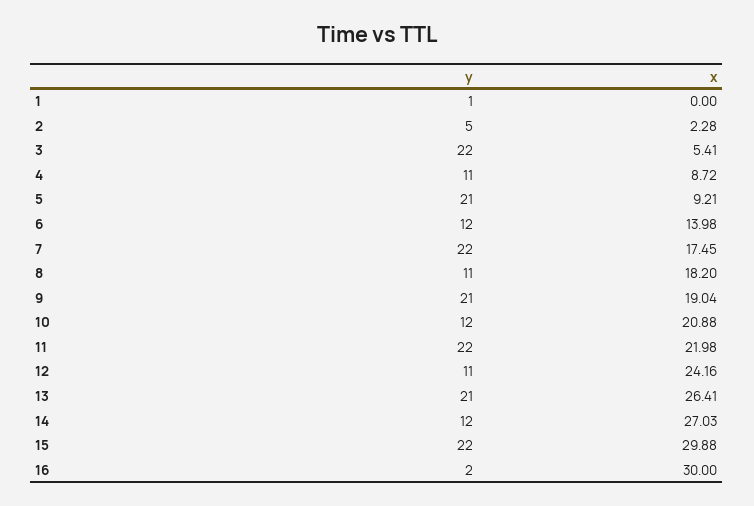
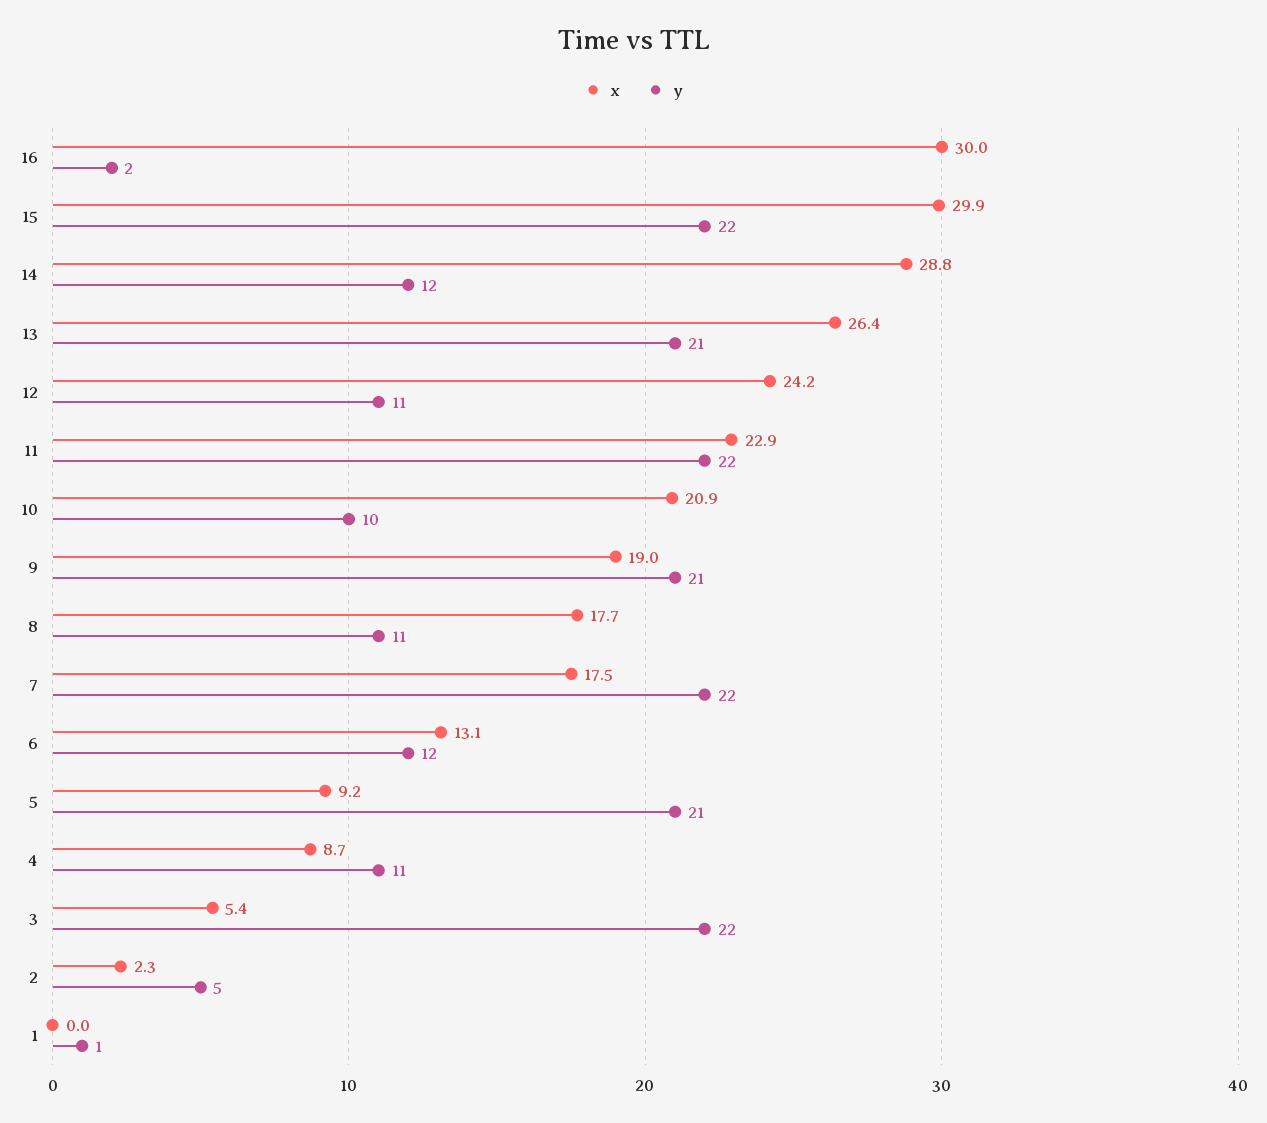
  {
    "y": {
      "1": 1,
      "2": 5,
      "3": 22,
      "4": 11,
      "5": 21,
      "6": 12,
      "7": 22,
      "8": 11,
      "9": 21,
-     "10": 12,
+     "10": 10,
      "11": 22,
      "12": 11,
      "13": 21,
      "14": 12,
      "15": 22,
      "16": 2
    },
    "x": {
      "1": 0,
      "2": 2.28,
      "3": 5.41,
      "4": 8.72,
      "5": 9.21,
-     "6": 13.98,
+     "6": 13.1,
      "7": 17.45,
-     "8": 18.2,
+     "8": 17.7,
      "9": 19.04,
      "10": 20.88,
-     "11": 21.98,
+     "11": 22.9,
      "12": 24.16,
      "13": 26.41,
-     "14": 27.03,
+     "14": 28.8,
      "15": 29.88,
      "16": 30
    }
  }

